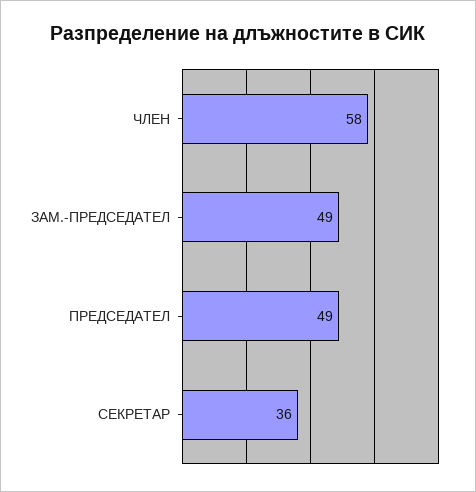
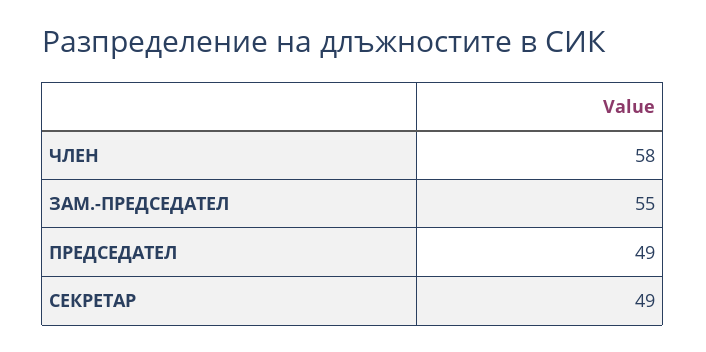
  {
    "ЧЛЕН": 58,
-   "ЗАМ.-ПРЕДСЕДАТЕЛ": 49,
+   "ЗАМ.-ПРЕДСЕДАТЕЛ": 55,
    "ПРЕДСЕДАТЕЛ": 49,
-   "СЕКРЕТАР": 36
+   "СЕКРЕТАР": 49
  }

